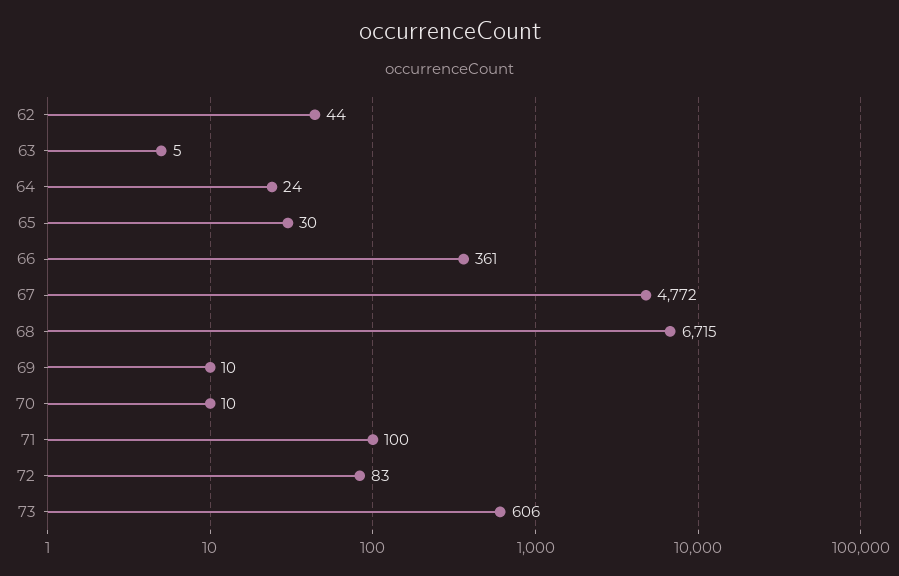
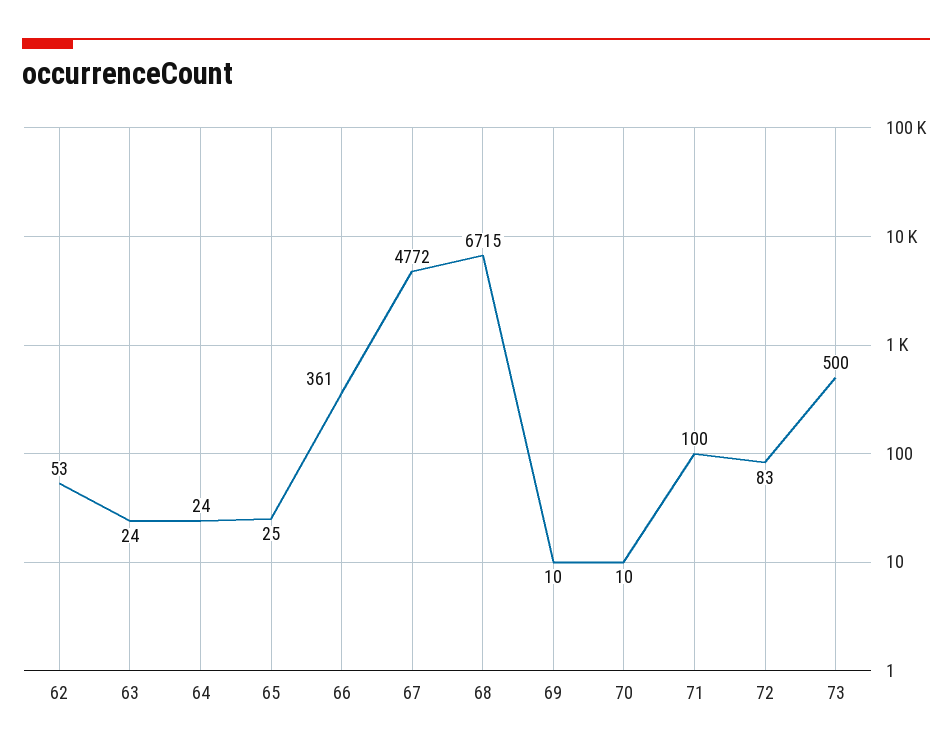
  {
-   "62": 44,
+   "62": 53,
-   "63": 5,
+   "63": 24,
    "64": 24,
-   "65": 30,
+   "65": 25,
    "66": 361,
    "67": 4772,
    "68": 6715,
    "69": 10,
    "70": 10,
    "71": 100,
    "72": 83,
-   "73": 606
+   "73": 500
  }

